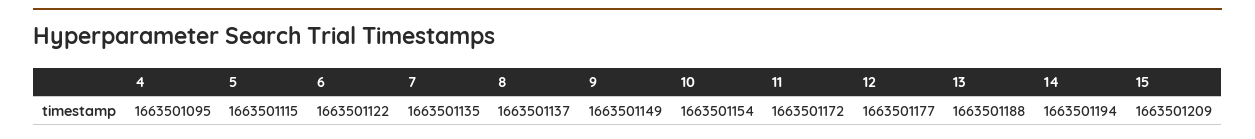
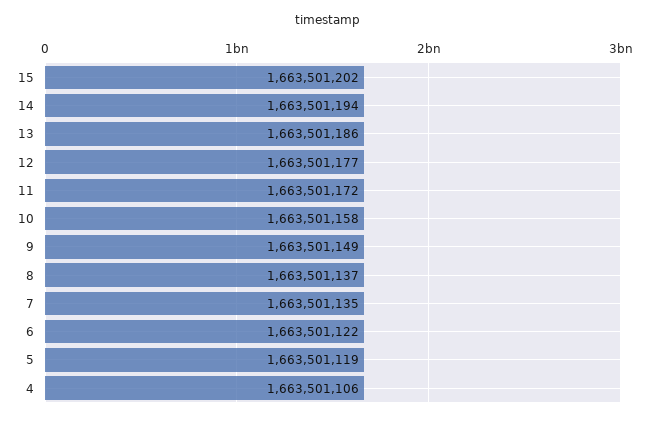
  {
-   "4": 1663501095,
+   "4": 1663501106,
-   "5": 1663501115,
+   "5": 1663501119,
    "6": 1663501122,
    "7": 1663501135,
    "8": 1663501137,
    "9": 1663501149,
-   "10": 1663501154,
+   "10": 1663501158,
    "11": 1663501172,
    "12": 1663501177,
-   "13": 1663501188,
+   "13": 1663501186,
    "14": 1663501194,
-   "15": 1663501209
+   "15": 1663501202
  }

